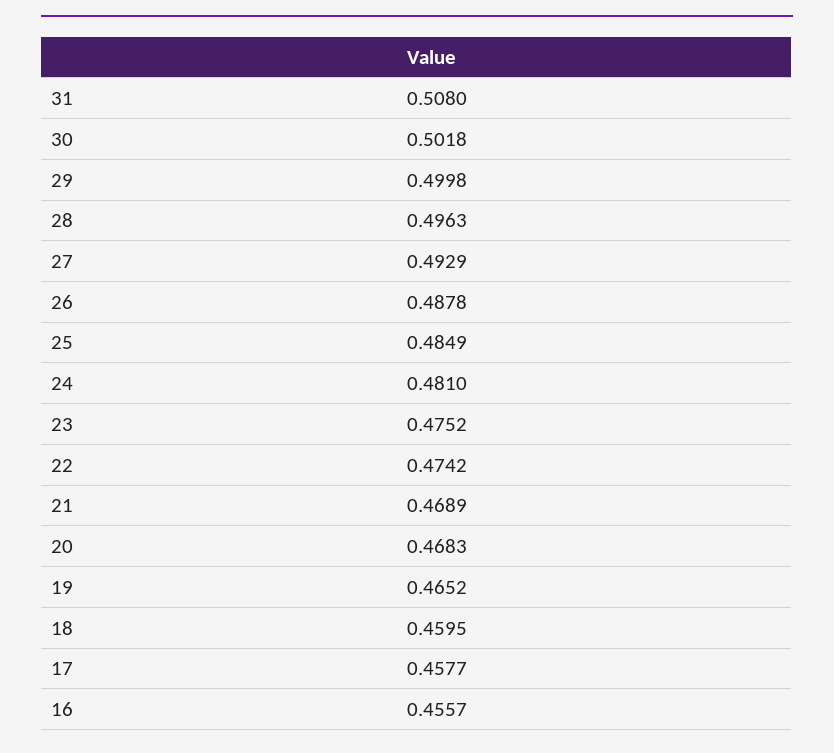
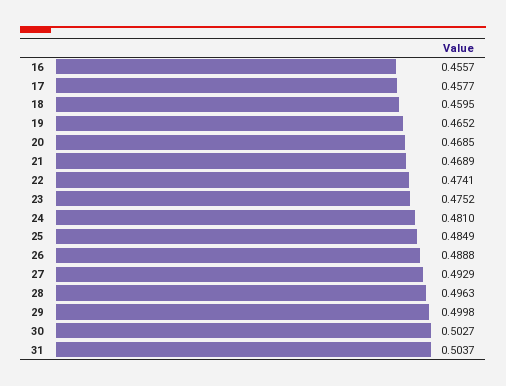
  {
-   "31": 0.508,
+   "31": 0.5037,
-   "30": 0.5018,
+   "30": 0.5027,
    "29": 0.4998,
    "28": 0.4963,
    "27": 0.4929,
-   "26": 0.4878,
+   "26": 0.4888,
    "25": 0.4849,
    "24": 0.481,
    "23": 0.4752,
-   "22": 0.4742,
+   "22": 0.4741,
    "21": 0.4689,
-   "20": 0.4683,
+   "20": 0.4685,
    "19": 0.4652,
    "18": 0.4595,
    "17": 0.4577,
    "16": 0.4557
  }

